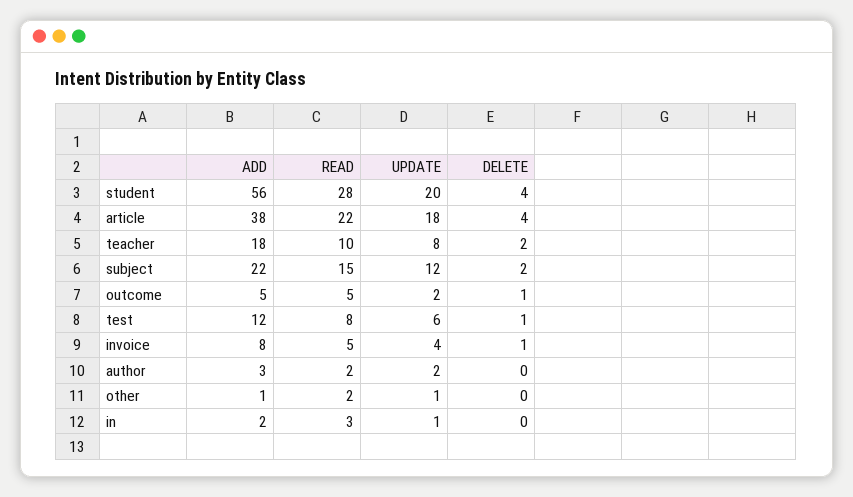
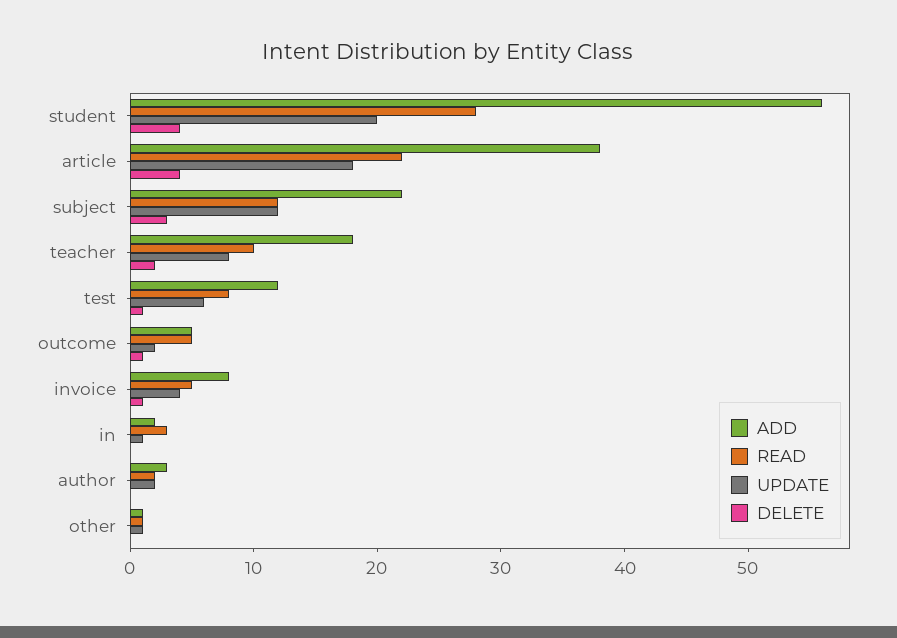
  {
    "ADD": {
      "student": 56,
      "article": 38,
      "teacher": 18,
      "subject": 22,
      "outcome": 5,
      "test": 12,
      "invoice": 8,
      "author": 3,
      "other": 1,
      "in": 2
    },
    "READ": {
      "student": 28,
      "article": 22,
      "teacher": 10,
-     "subject": 15,
+     "subject": 12,
      "outcome": 5,
      "test": 8,
      "invoice": 5,
      "author": 2,
-     "other": 2,
+     "other": 1,
      "in": 3
    },
    "UPDATE": {
      "student": 20,
      "article": 18,
      "teacher": 8,
      "subject": 12,
      "outcome": 2,
      "test": 6,
      "invoice": 4,
      "author": 2,
      "other": 1,
      "in": 1
    },
    "DELETE": {
      "student": 4,
      "article": 4,
      "teacher": 2,
-     "subject": 2,
+     "subject": 3,
      "outcome": 1,
      "test": 1,
      "invoice": 1,
      "author": 0,
      "other": 0,
      "in": 0
    }
  }

